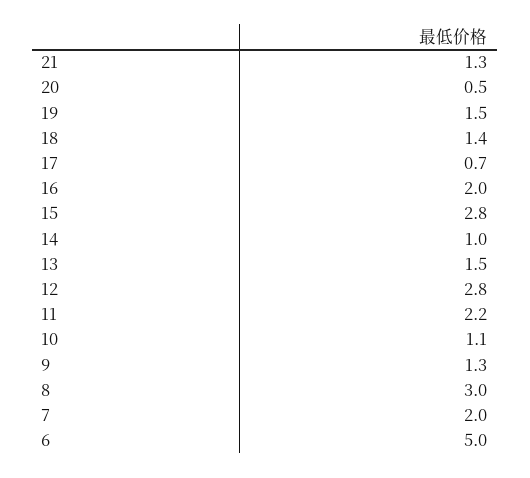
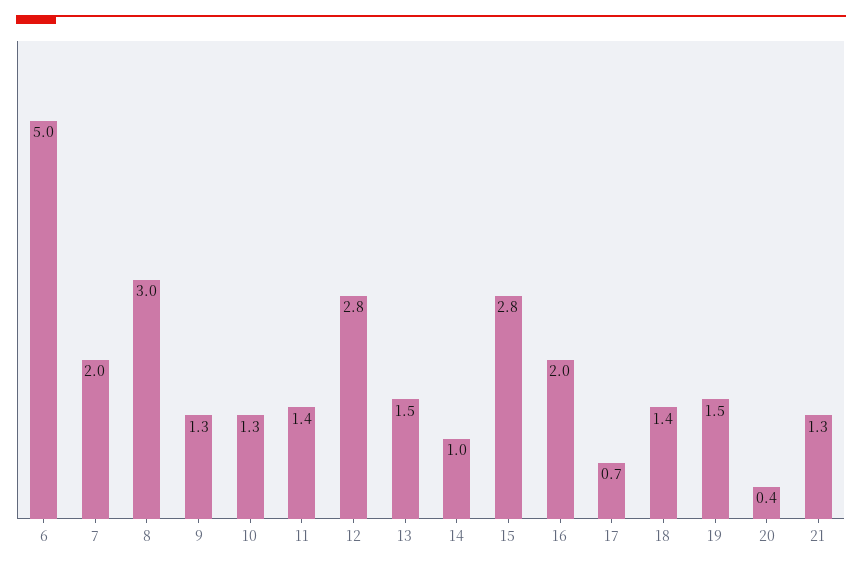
  {
    "21": 1.3,
-   "20": 0.5,
+   "20": 0.4,
    "19": 1.5,
    "18": 1.4,
    "17": 0.7,
    "16": 2,
    "15": 2.8,
    "14": 1,
    "13": 1.5,
    "12": 2.8,
-   "11": 2.2,
+   "11": 1.4,
-   "10": 1.1,
+   "10": 1.3,
    "9": 1.3,
    "8": 3,
    "7": 2,
    "6": 5
  }

